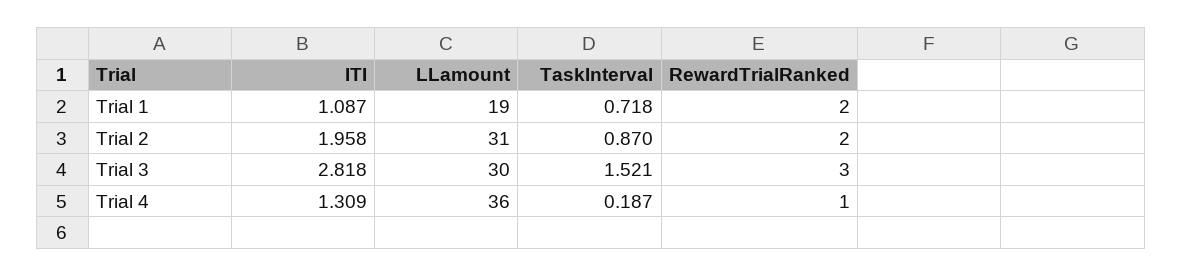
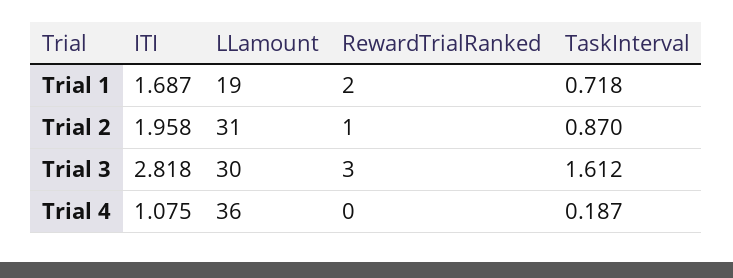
  {
    "ITI": {
-     "Trial 1": 1.087,
+     "Trial 1": 1.687,
      "Trial 2": 1.958,
      "Trial 3": 2.818,
-     "Trial 4": 1.309
+     "Trial 4": 1.075
    },
    "LLamount": {
      "Trial 1": 19,
      "Trial 2": 31,
      "Trial 3": 30,
      "Trial 4": 36
    },
    "TaskInterval": {
      "Trial 1": 0.718,
      "Trial 2": 0.87,
-     "Trial 3": 1.521,
+     "Trial 3": 1.612,
      "Trial 4": 0.187
    },
    "RewardTrialRanked": {
      "Trial 1": 2,
-     "Trial 2": 2,
+     "Trial 2": 1,
      "Trial 3": 3,
-     "Trial 4": 1
+     "Trial 4": 0
    }
  }

